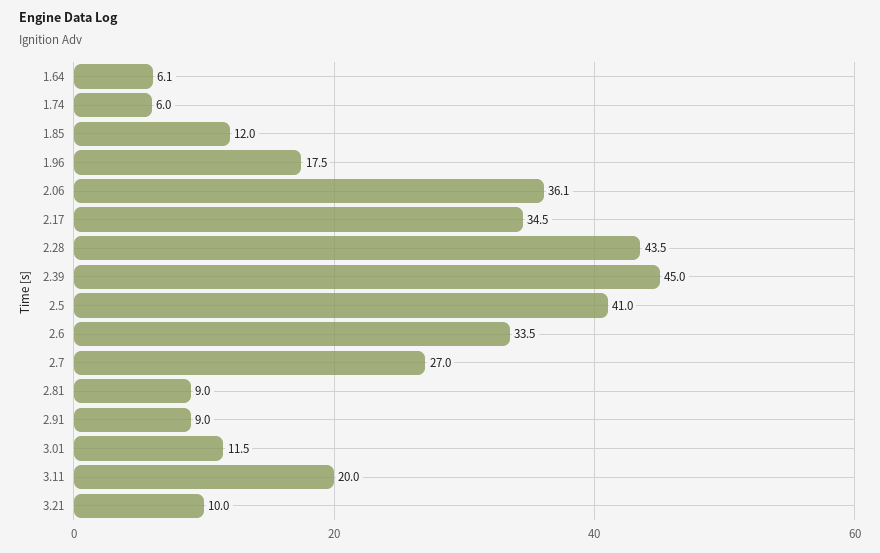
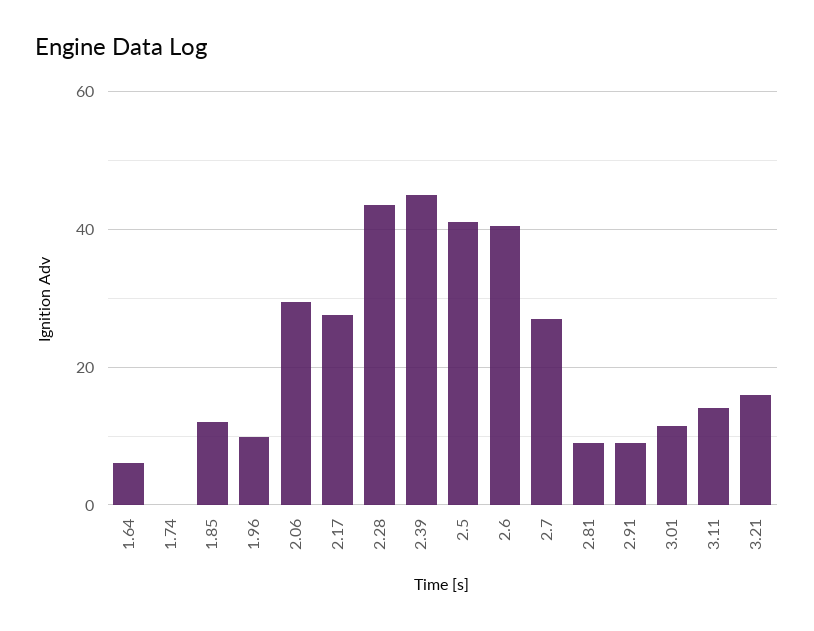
  {
    "1.64": 6.1,
-   "1.74": 6,
+   "1.74": 0,
    "1.85": 12,
-   "1.96": 17.5,
+   "1.96": 10,
-   "2.06": 36.1,
+   "2.06": 30,
-   "2.17": 34.5,
+   "2.17": 28,
    "2.28": 43.5,
    "2.39": 45,
    "2.5": 41,
-   "2.6": 33.5,
+   "2.6": 40,
    "2.7": 27,
    "2.81": 9,
    "2.91": 9,
    "3.01": 11.5,
-   "3.11": 20,
+   "3.11": 14,
-   "3.21": 10
+   "3.21": 16
  }

